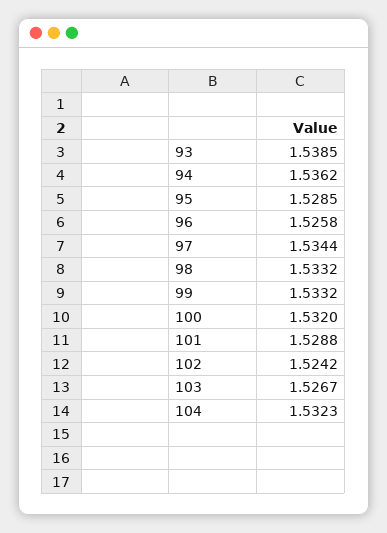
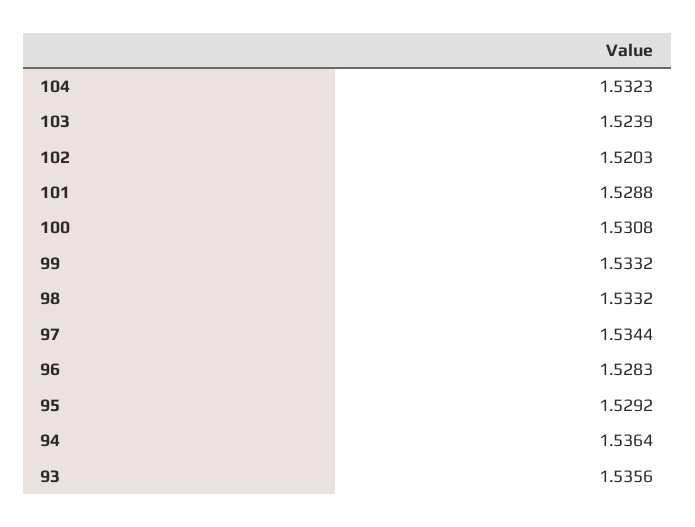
  {
-   "93": 1.5385,
+   "93": 1.5356,
-   "94": 1.5362,
+   "94": 1.5364,
-   "95": 1.5285,
+   "95": 1.5292,
-   "96": 1.5258,
+   "96": 1.5283,
    "97": 1.5344,
    "98": 1.5332,
    "99": 1.5332,
-   "100": 1.532,
+   "100": 1.5308,
    "101": 1.5288,
-   "102": 1.5242,
+   "102": 1.5203,
-   "103": 1.5267,
+   "103": 1.5239,
    "104": 1.5323
  }

